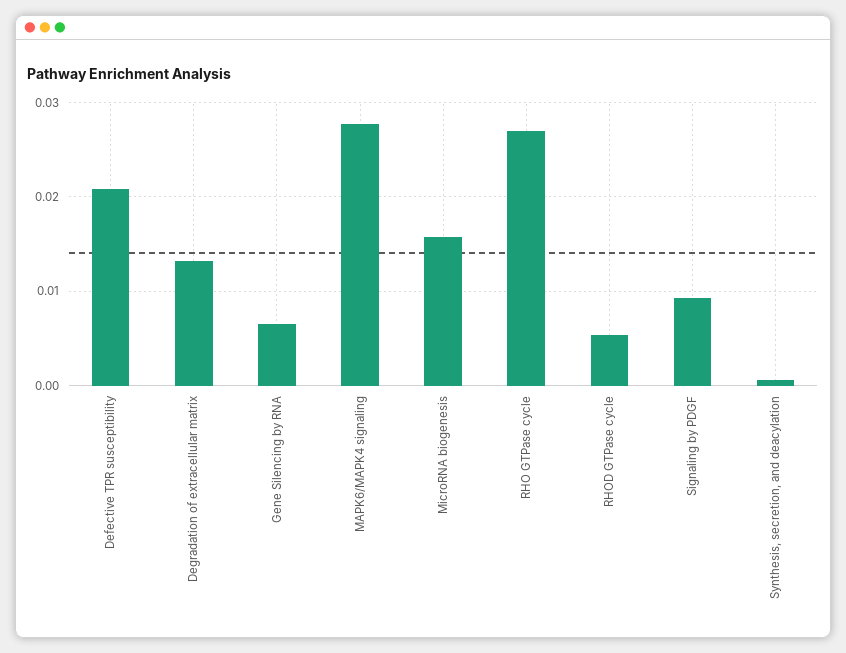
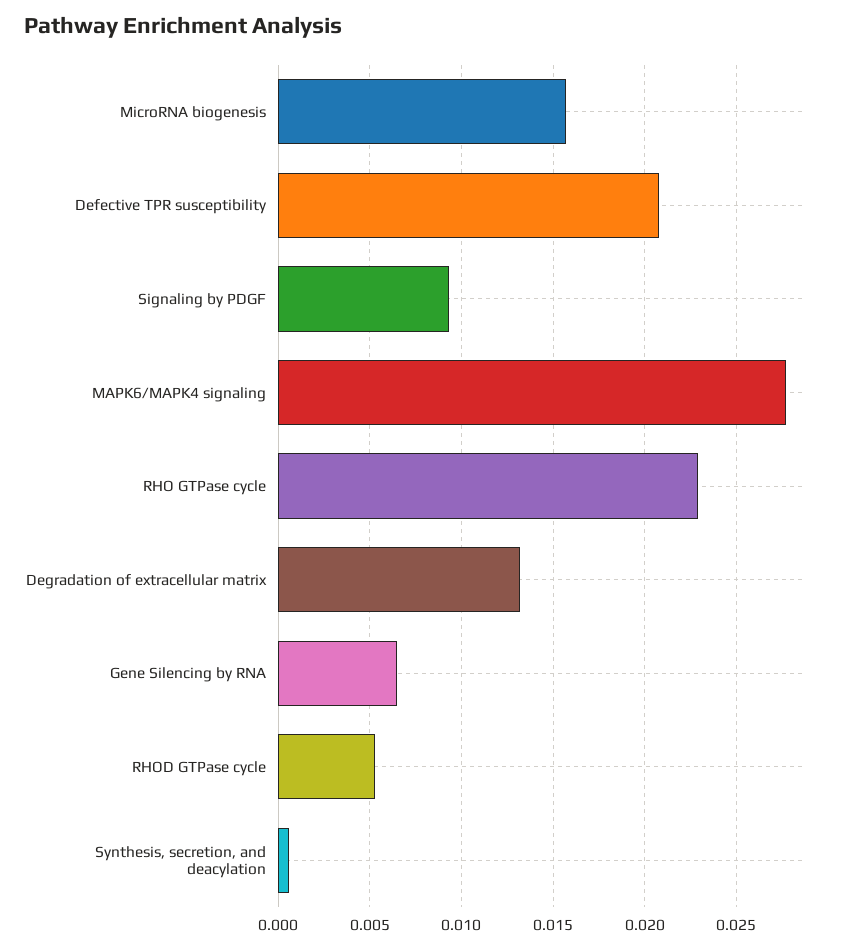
  {
    "Defective TPR susceptibility": 0.021,
    "Degradation of extracellular matrix": 0.013,
    "Gene Silencing by RNA": 0.0065,
    "MAPK6/MAPK4 signaling": 0.0275,
    "MicroRNA biogenesis": 0.0155,
-   "RHO GTPase cycle": 0.027,
+   "RHO GTPase cycle": 0.023,
    "RHOD GTPase cycle": 0.0055,
    "Signaling by PDGF": 0.0095,
    "Synthesis, secretion, and deacylation": 0.0005
  }

